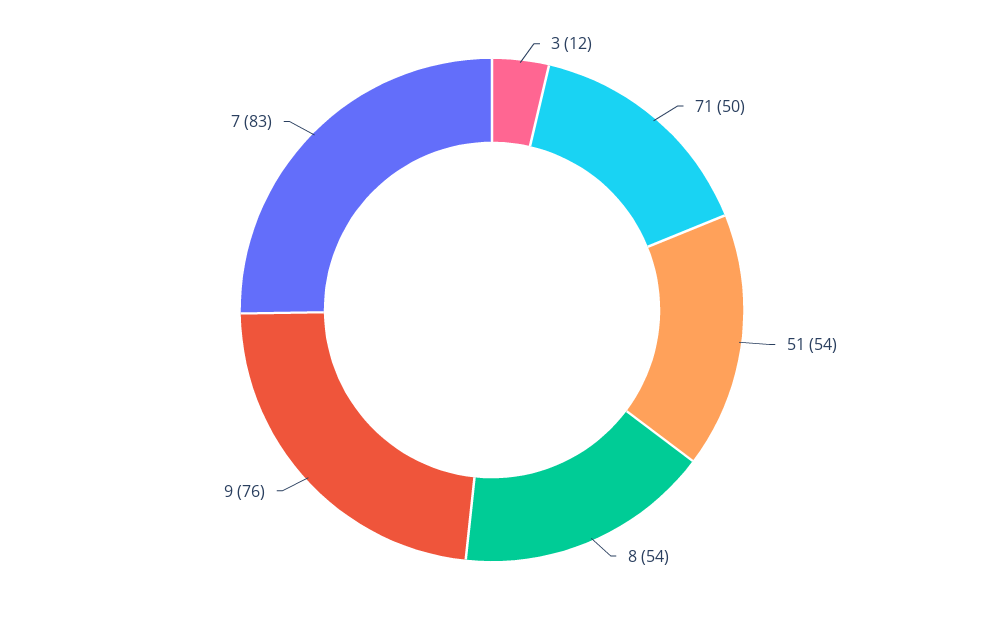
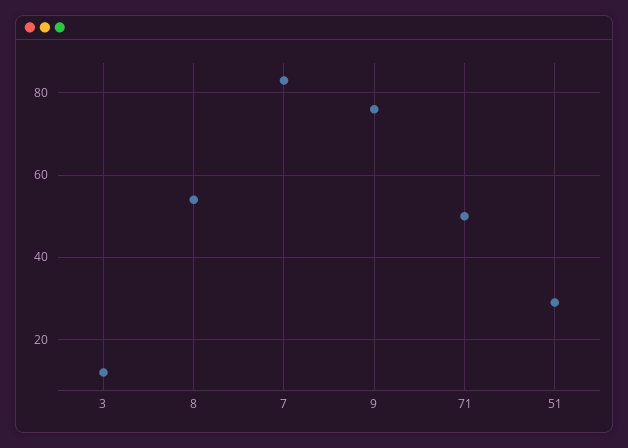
  {
    "3": 12,
    "71": 50,
-   "51": 54,
+   "51": 30,
    "8": 54,
    "9": 76,
    "7": 83
  }

